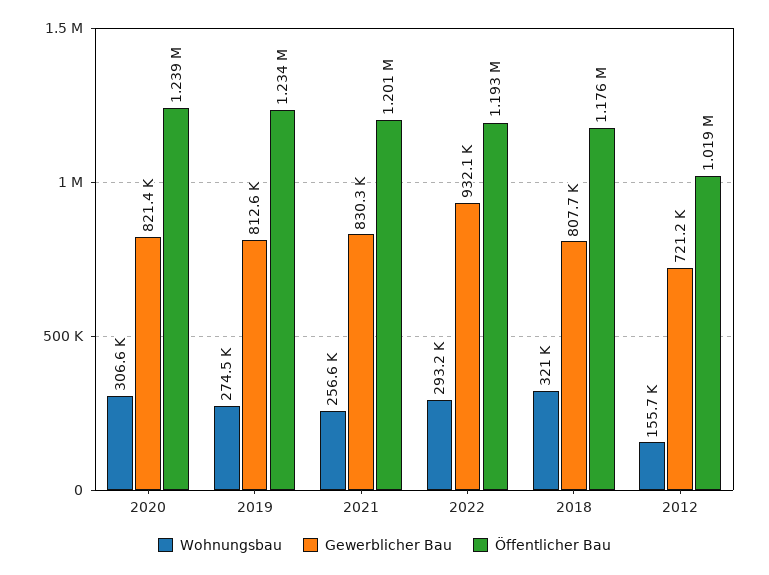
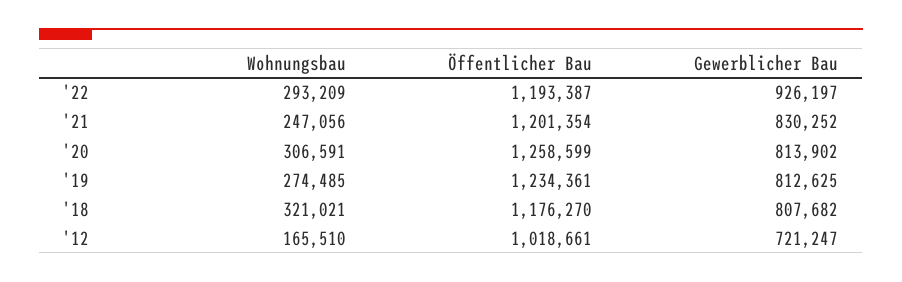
  {
    "Wohnungsbau": {
      "2020": 306591,
      "2019": 274485,
-     "2021": 256600,
+     "2021": 247056,
      "2022": 293209,
      "2018": 321021,
-     "2012": 155700
+     "2012": 165510
    },
    "Gewerblicher Bau": {
-     "2020": 821400,
+     "2020": 813902,
      "2019": 812625,
      "2021": 830252,
-     "2022": 932100,
+     "2022": 926197,
      "2018": 807682,
      "2012": 721247
    },
    "Öffentlicher Bau": {
-     "2020": 1239000,
+     "2020": 1258599,
      "2019": 1234361,
      "2021": 1201354,
      "2022": 1193387,
      "2018": 1176270,
      "2012": 1018661
    }
  }

